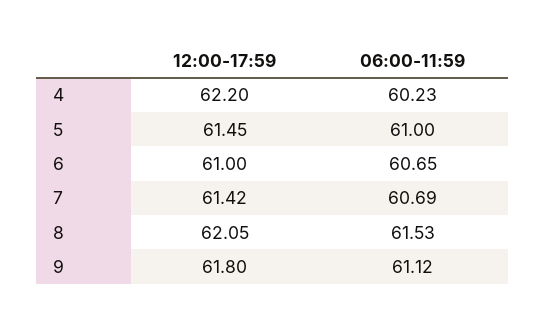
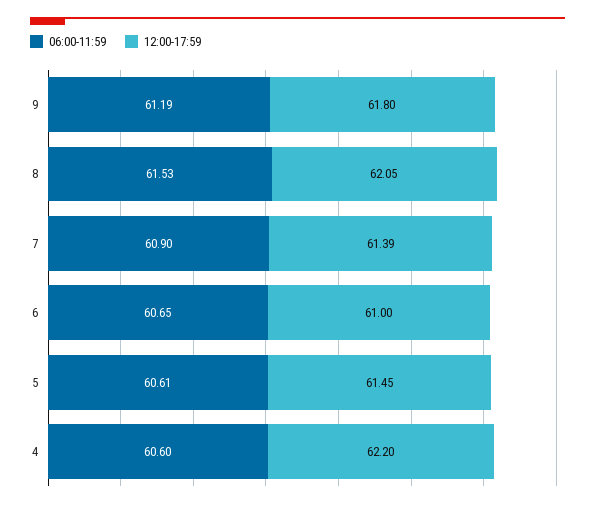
  {
    "12:00-17:59": {
      "4": 62.2,
      "5": 61.45,
      "6": 61,
-     "7": 61.42,
+     "7": 61.39,
      "8": 62.05,
      "9": 61.8
    },
    "06:00-11:59": {
-     "4": 60.23,
+     "4": 60.6,
-     "5": 61,
+     "5": 60.61,
      "6": 60.65,
-     "7": 60.69,
+     "7": 60.9,
      "8": 61.53,
-     "9": 61.12
+     "9": 61.19
    }
  }

